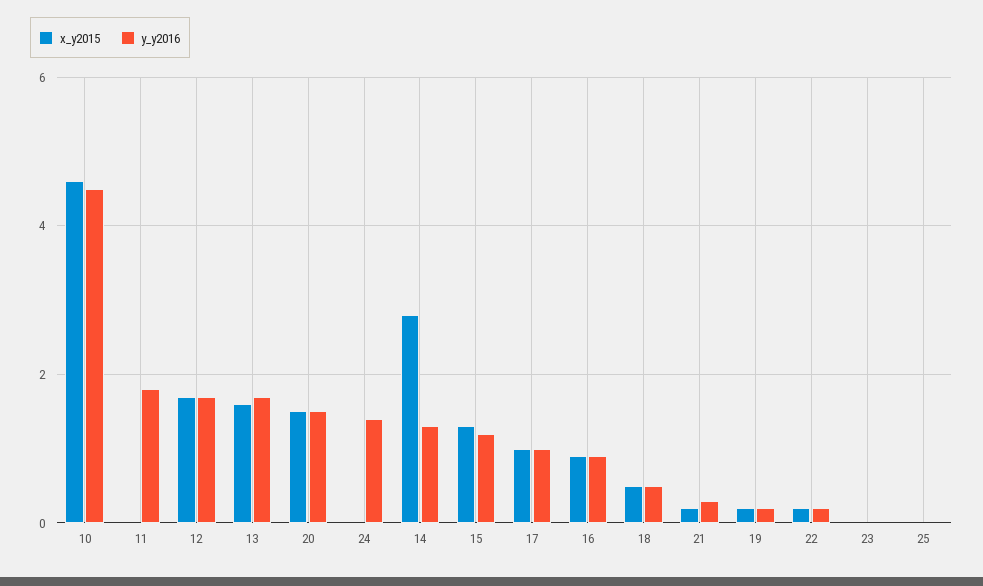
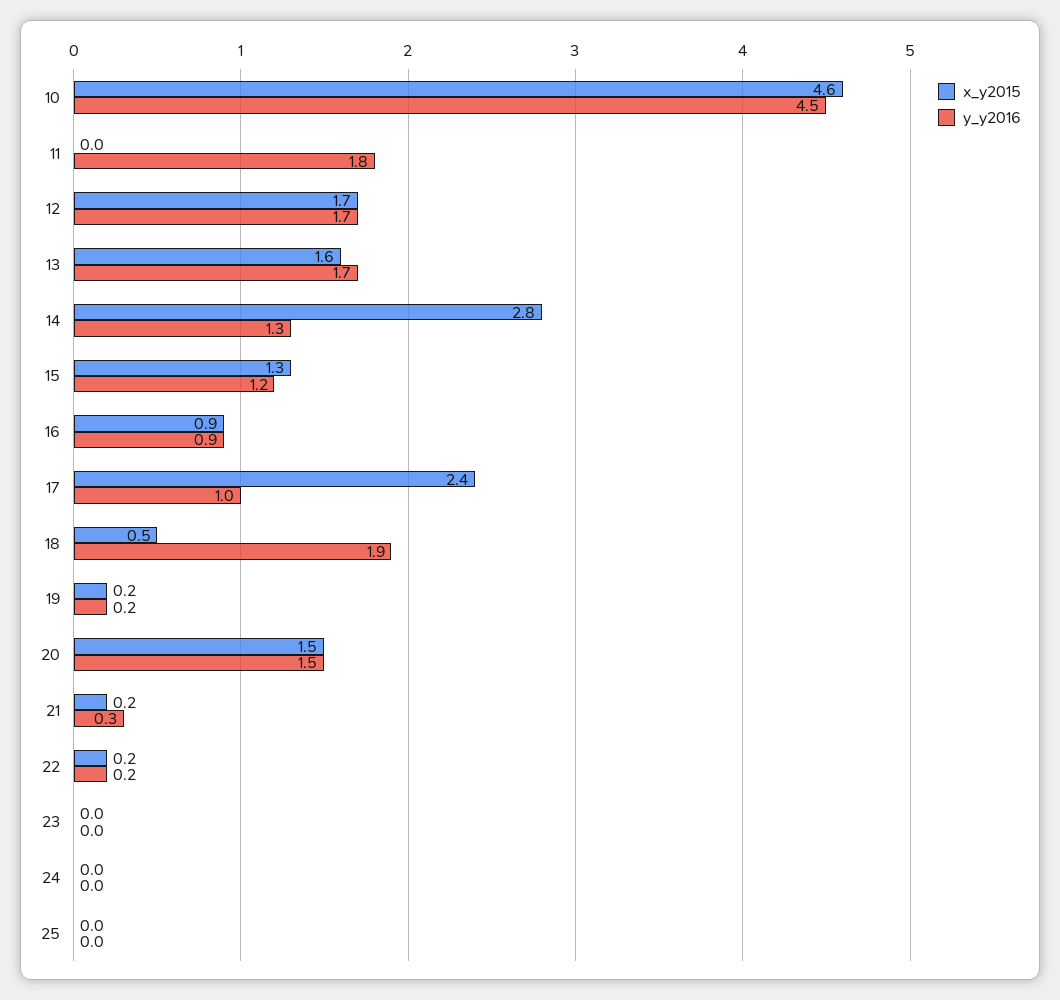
  {
    "x_y2015": {
      "10": 4.6,
      "11": 0,
      "12": 1.7,
      "13": 1.6,
      "20": 1.5,
      "24": 0,
      "14": 2.8,
      "15": 1.3,
-     "17": 1,
+     "17": 2.4,
      "16": 0.9,
      "18": 0.5,
      "21": 0.2,
      "19": 0.2,
      "22": 0.2,
      "23": 0,
      "25": 0
    },
    "y_y2016": {
      "10": 4.5,
      "11": 1.8,
      "12": 1.7,
      "13": 1.7,
      "20": 1.5,
-     "24": 1.5,
+     "24": 0,
      "14": 1.3,
      "15": 1.2,
      "17": 1,
      "16": 0.9,
-     "18": 0.5,
+     "18": 1.9,
      "21": 0.3,
      "19": 0.2,
      "22": 0.2,
      "23": 0,
      "25": 0
    }
  }

